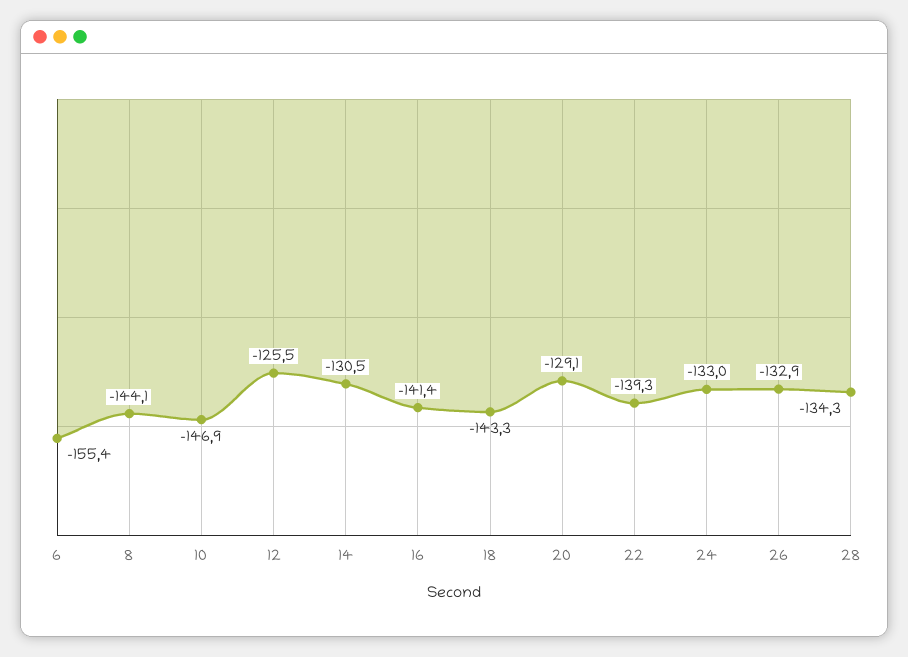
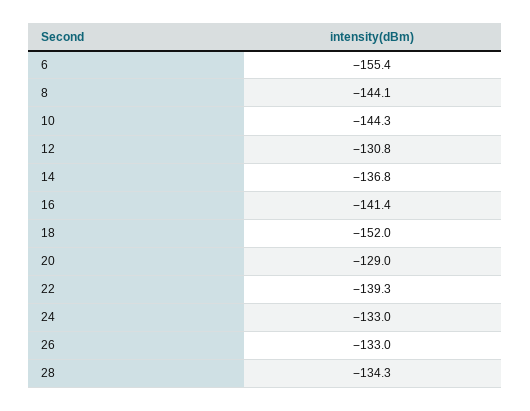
  {
    "6": -155.4,
    "8": -144.1,
-   "10": -146.9,
+   "10": -144.3,
-   "12": -125.5,
+   "12": -130.8,
-   "14": -130.5,
+   "14": -136.8,
    "16": -141.4,
-   "18": -143.3,
+   "18": -152,
-   "20": -129.1,
+   "20": -129,
    "22": -139.3,
    "24": -133,
-   "26": -132.9,
+   "26": -133,
    "28": -134.3
  }

